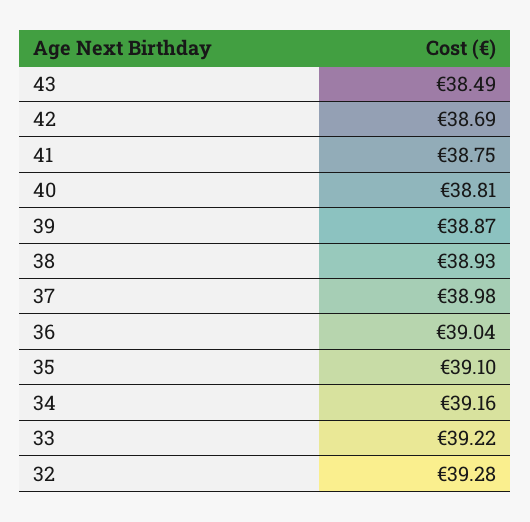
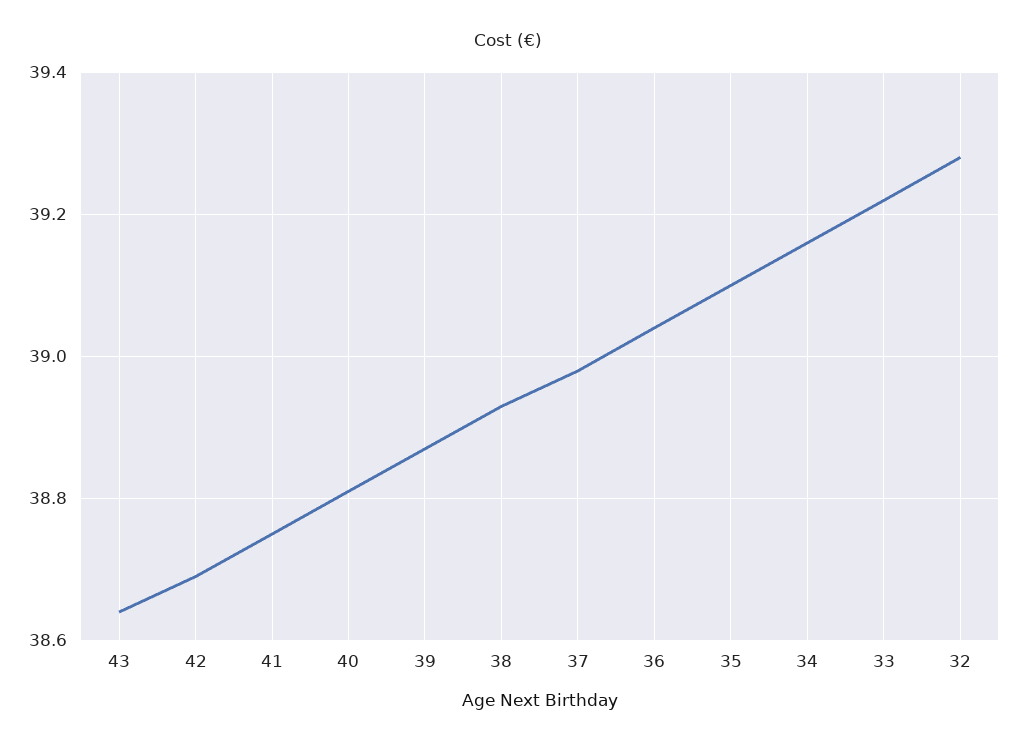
  {
-   "43": 38.49,
+   "43": 38.65,
    "42": 38.69,
    "41": 38.75,
    "40": 38.81,
    "39": 38.87,
    "38": 38.93,
    "37": 38.98,
    "36": 39.04,
    "35": 39.1,
    "34": 39.16,
    "33": 39.22,
    "32": 39.28
  }

